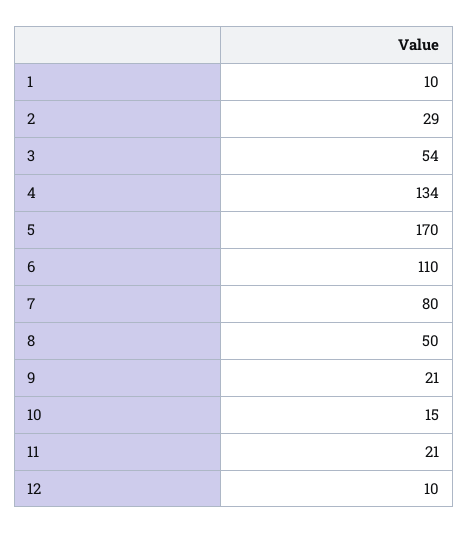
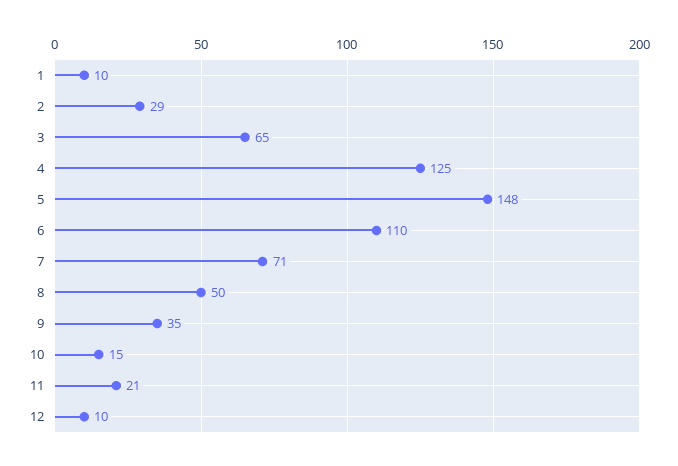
  {
    "1": 10,
    "2": 29,
-   "3": 54,
+   "3": 65,
-   "4": 134,
+   "4": 125,
-   "5": 170,
+   "5": 148,
    "6": 110,
-   "7": 80,
+   "7": 71,
    "8": 50,
-   "9": 21,
+   "9": 35,
    "10": 15,
    "11": 21,
    "12": 10
  }

